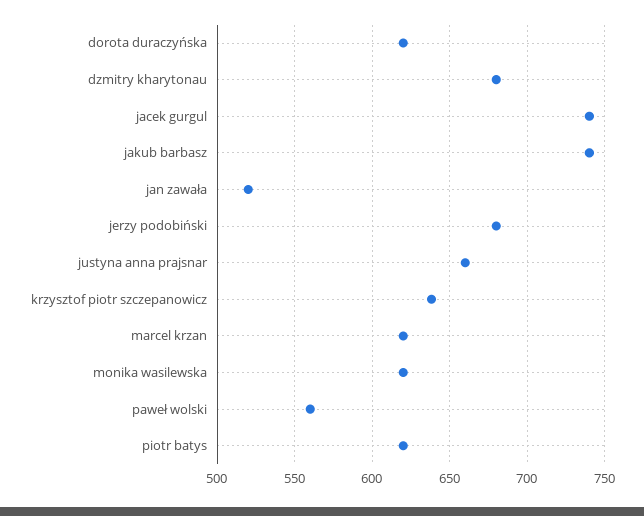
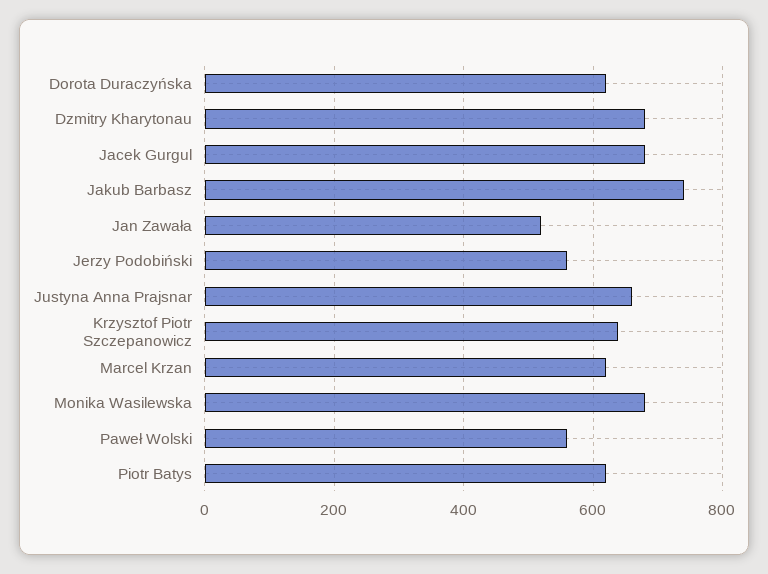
  {
    "dorota duraczyńska": 620,
    "dzmitry kharytonau": 680,
-   "jacek gurgul": 740,
+   "jacek gurgul": 680,
    "jakub barbasz": 740,
    "jan zawała": 520,
-   "jerzy podobiński": 680,
+   "jerzy podobiński": 560,
    "justyna anna prajsnar": 660,
    "krzysztof piotr szczepanowicz": 640,
    "marcel krzan": 620,
-   "monika wasilewska": 620,
+   "monika wasilewska": 680,
    "paweł wolski": 560,
    "piotr batys": 620
  }

